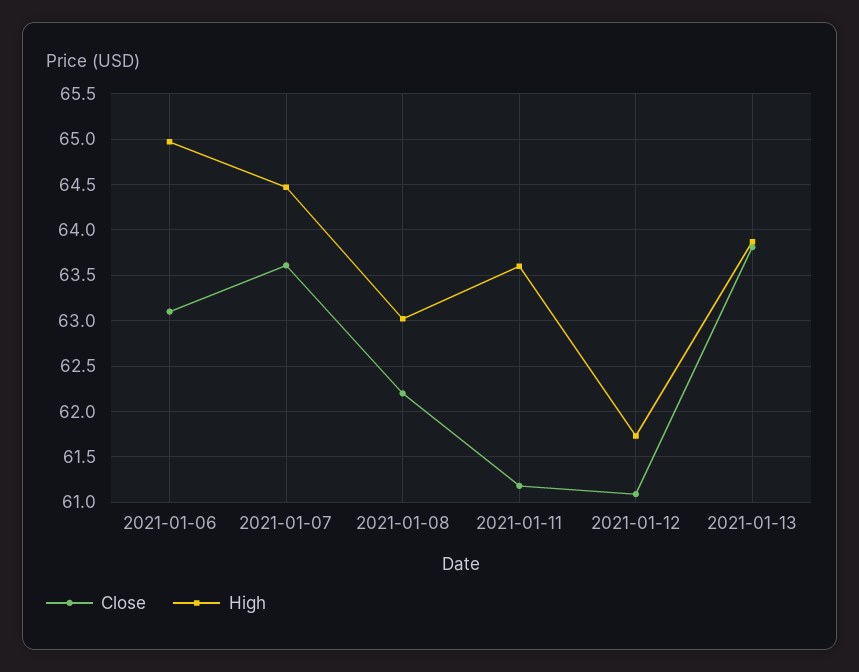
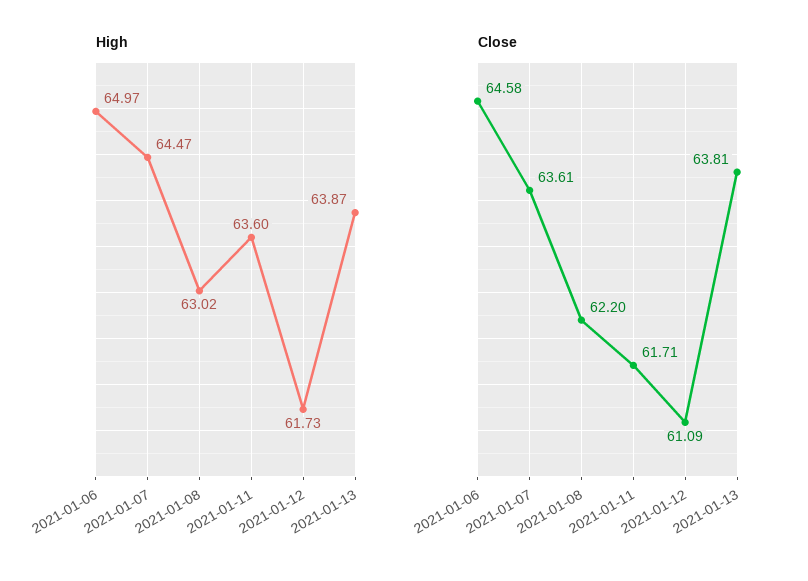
  {
    "Close": {
-     "2021-01-06": 63.1,
+     "2021-01-06": 64.58,
      "2021-01-07": 63.61,
      "2021-01-08": 62.2,
-     "2021-01-11": 61.2,
+     "2021-01-11": 61.71,
      "2021-01-12": 61.09,
      "2021-01-13": 63.81
    },
    "High": {
      "2021-01-06": 64.97,
      "2021-01-07": 64.47,
      "2021-01-08": 63.02,
      "2021-01-11": 63.6,
      "2021-01-12": 61.73,
      "2021-01-13": 63.87
    }
  }

